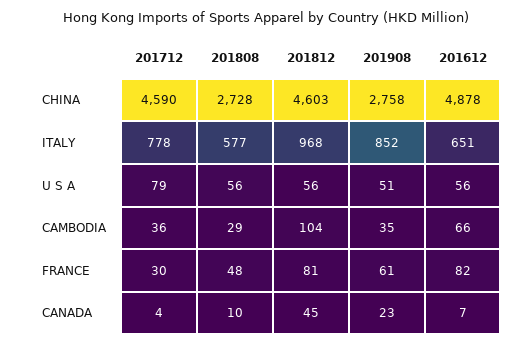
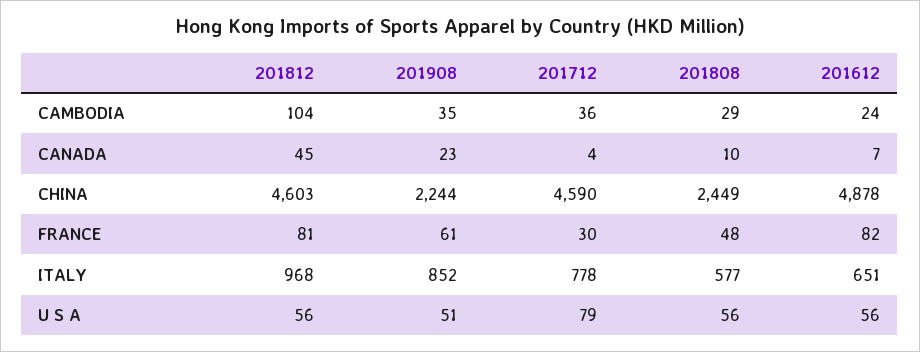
  {
    "201712": {
      "CHINA": 4590,
      "ITALY": 778,
      "U S A": 79,
      "CAMBODIA": 36,
      "FRANCE": 30,
      "CANADA": 4
    },
    "201808": {
-     "CHINA": 2728,
+     "CHINA": 2449,
      "ITALY": 577,
      "U S A": 56,
      "CAMBODIA": 29,
      "FRANCE": 48,
      "CANADA": 10
    },
    "201812": {
      "CHINA": 4603,
      "ITALY": 968,
      "U S A": 56,
      "CAMBODIA": 104,
      "FRANCE": 81,
      "CANADA": 45
    },
    "201908": {
-     "CHINA": 2758,
+     "CHINA": 2244,
      "ITALY": 852,
      "U S A": 51,
      "CAMBODIA": 35,
      "FRANCE": 61,
      "CANADA": 23
    },
    "201612": {
      "CHINA": 4878,
      "ITALY": 651,
      "U S A": 56,
-     "CAMBODIA": 66,
+     "CAMBODIA": 24,
      "FRANCE": 82,
      "CANADA": 7
    }
  }

